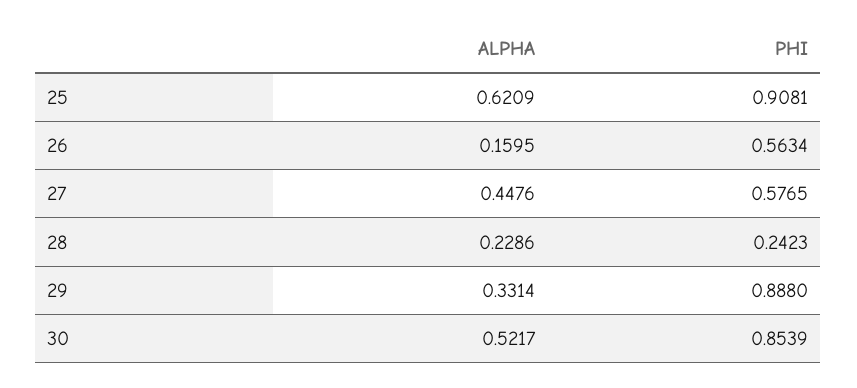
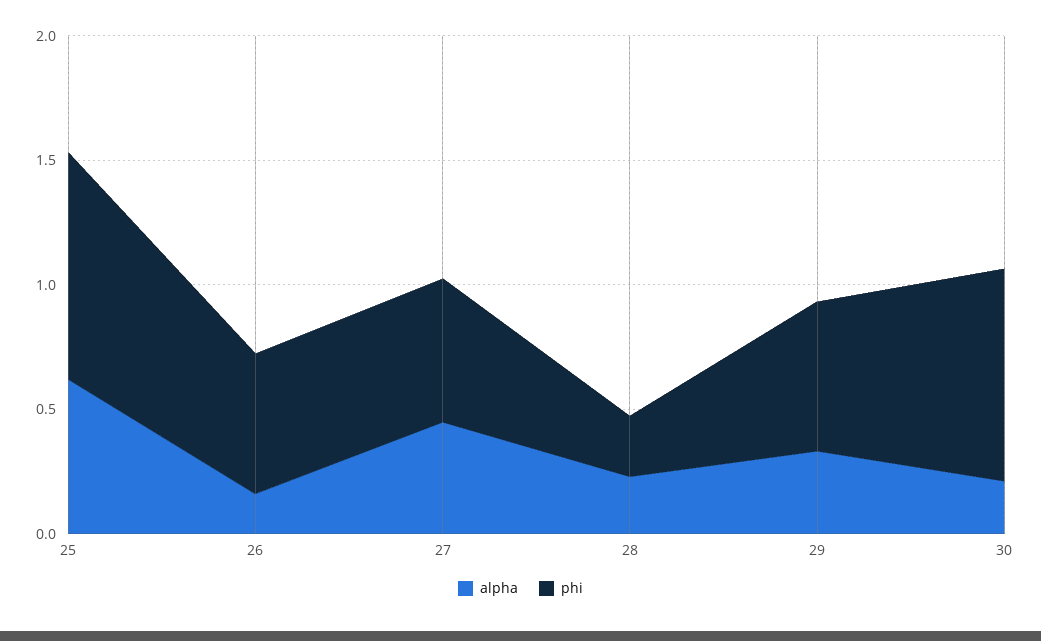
  {
    "ALPHA": {
      "25": 0.6209,
      "26": 0.1595,
      "27": 0.4476,
      "28": 0.2286,
      "29": 0.3314,
-     "30": 0.5217
+     "30": 0.2
    },
    "PHI": {
      "25": 0.9081,
      "26": 0.5634,
      "27": 0.5765,
      "28": 0.2423,
-     "29": 0.888,
+     "29": 0.6,
      "30": 0.8539
    }
  }

